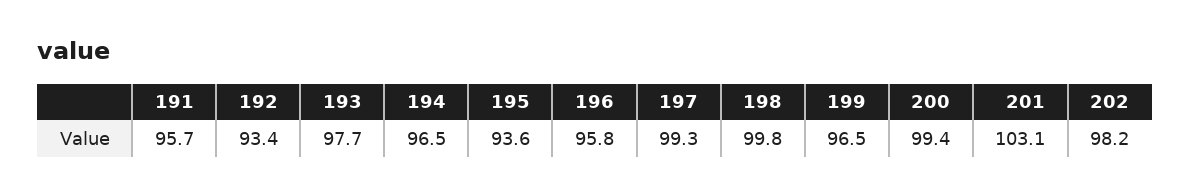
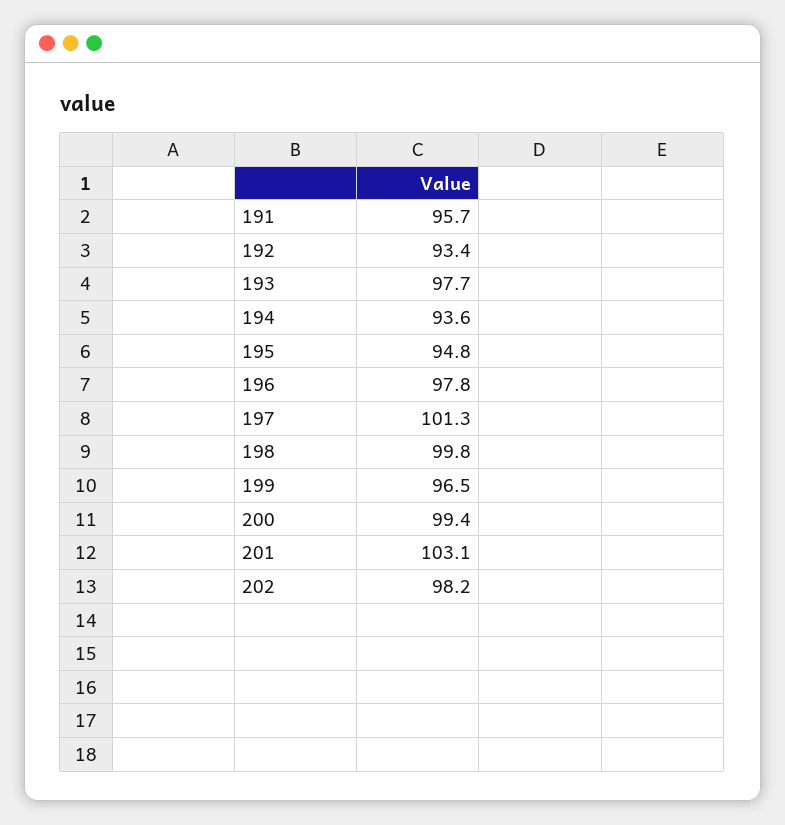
  {
    "191": 95.7,
    "192": 93.4,
    "193": 97.7,
-   "194": 96.5,
+   "194": 93.6,
-   "195": 93.6,
+   "195": 94.8,
-   "196": 95.8,
+   "196": 97.8,
-   "197": 99.3,
+   "197": 101.3,
    "198": 99.8,
    "199": 96.5,
    "200": 99.4,
    "201": 103.1,
    "202": 98.2
  }

